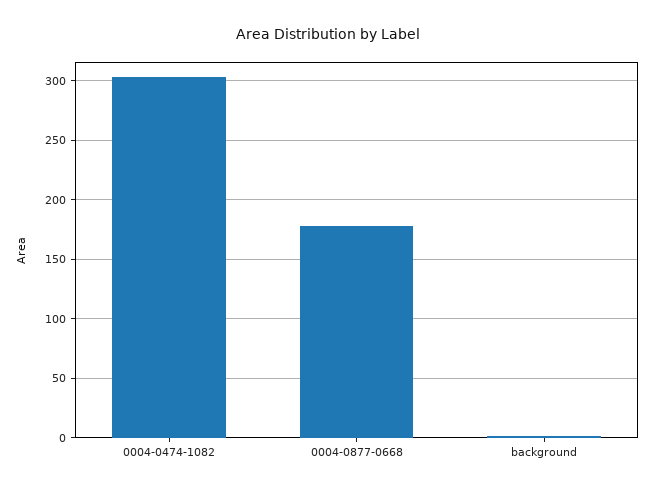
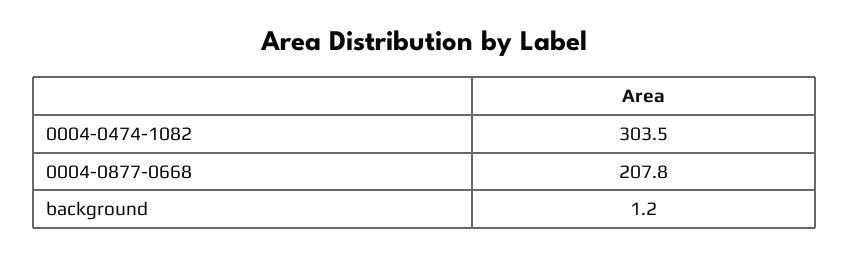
  {
    "0004-0474-1082": 303.5,
-   "0004-0877-0668": 180,
+   "0004-0877-0668": 207.8,
    "background": 1.2
  }

